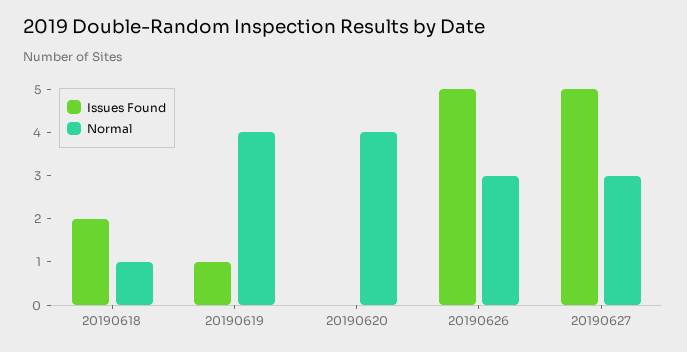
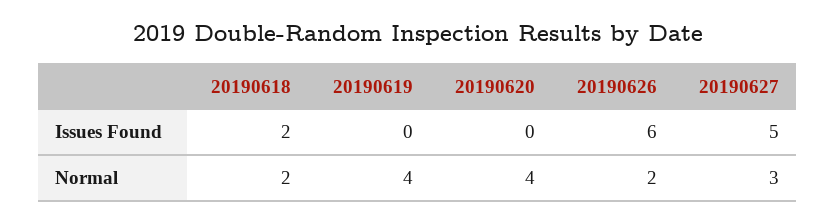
  {
    "Issues Found": {
      "20190618": 2,
-     "20190619": 1,
+     "20190619": 0,
      "20190620": 0,
-     "20190626": 5,
+     "20190626": 6,
      "20190627": 5
    },
    "Normal": {
-     "20190618": 1,
+     "20190618": 2,
      "20190619": 4,
      "20190620": 4,
-     "20190626": 3,
+     "20190626": 2,
      "20190627": 3
    }
  }

